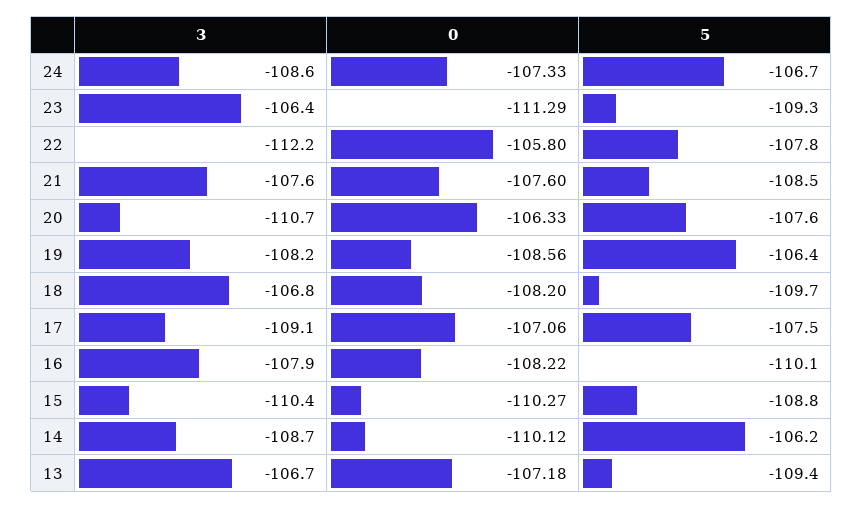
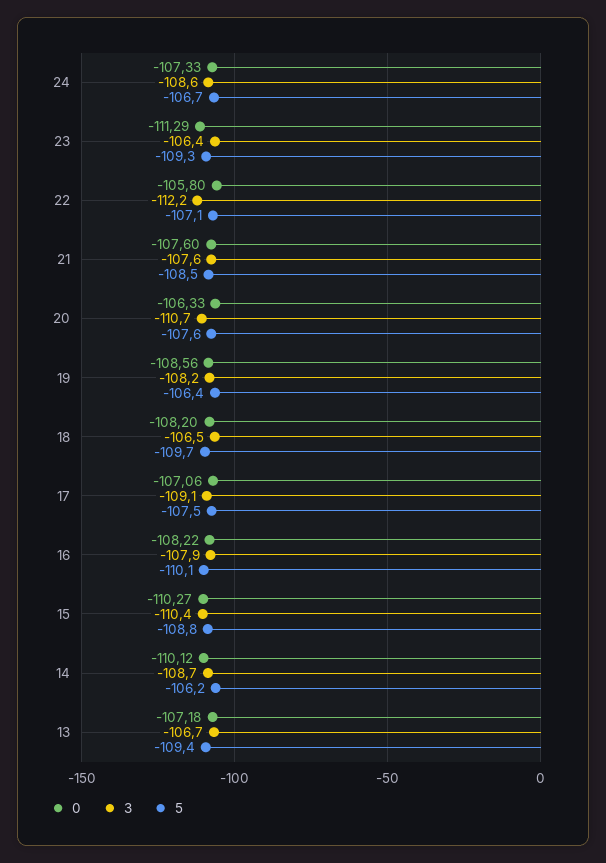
  {
    "3": {
      "24": -108.6,
      "23": -106.4,
      "22": -112.2,
      "21": -107.6,
      "20": -110.7,
      "19": -108.2,
-     "18": -106.8,
+     "18": -106.5,
      "17": -109.1,
      "16": -107.9,
      "15": -110.4,
      "14": -108.7,
      "13": -106.7
    },
    "0": {
      "24": -107.33,
      "23": -111.29,
      "22": -105.8,
      "21": -107.6,
      "20": -106.33,
      "19": -108.56,
      "18": -108.2,
      "17": -107.06,
      "16": -108.22,
      "15": -110.27,
      "14": -110.12,
      "13": -107.18
    },
    "5": {
      "24": -106.7,
      "23": -109.3,
-     "22": -107.8,
+     "22": -107.1,
      "21": -108.5,
      "20": -107.6,
      "19": -106.4,
      "18": -109.7,
      "17": -107.5,
      "16": -110.1,
      "15": -108.8,
      "14": -106.2,
      "13": -109.4
    }
  }

